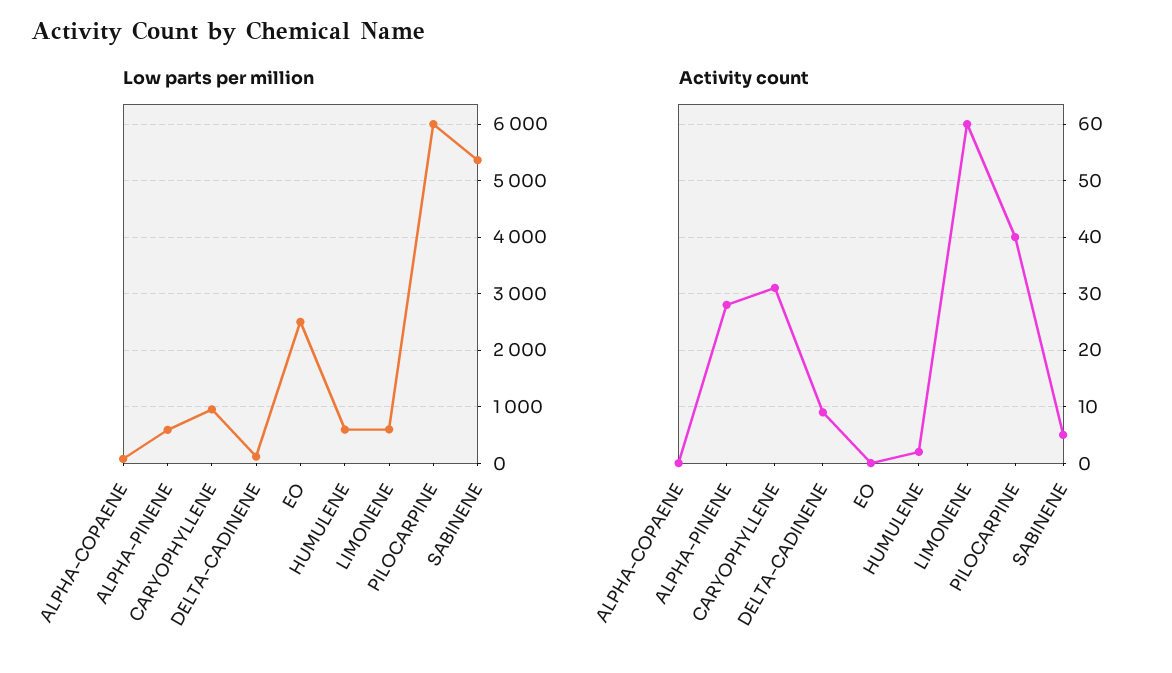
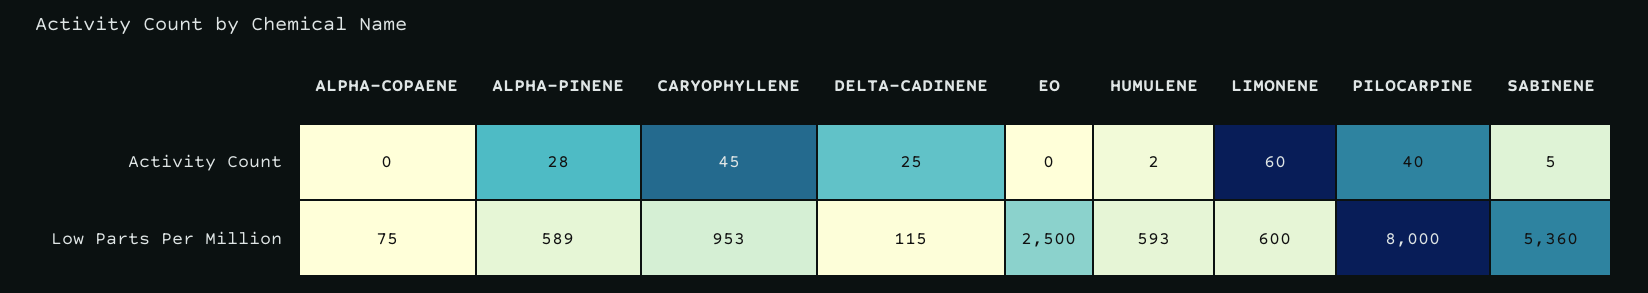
  {
    "Low parts per million": {
      "ALPHA-COPAENE": 75,
      "ALPHA-PINENE": 589,
      "CARYOPHYLLENE": 953,
      "DELTA-CADINENE": 115,
      "EO": 2500,
      "HUMULENE": 593,
      "LIMONENE": 600,
-     "PILOCARPINE": 6000,
+     "PILOCARPINE": 8000,
      "SABINENE": 5360
    },
    "Activity count": {
      "ALPHA-COPAENE": 0,
      "ALPHA-PINENE": 28,
-     "CARYOPHYLLENE": 30,
+     "CARYOPHYLLENE": 45,
-     "DELTA-CADINENE": 10,
+     "DELTA-CADINENE": 25,
      "EO": 0,
      "HUMULENE": 2,
      "LIMONENE": 60,
      "PILOCARPINE": 40,
      "SABINENE": 5
    }
  }

